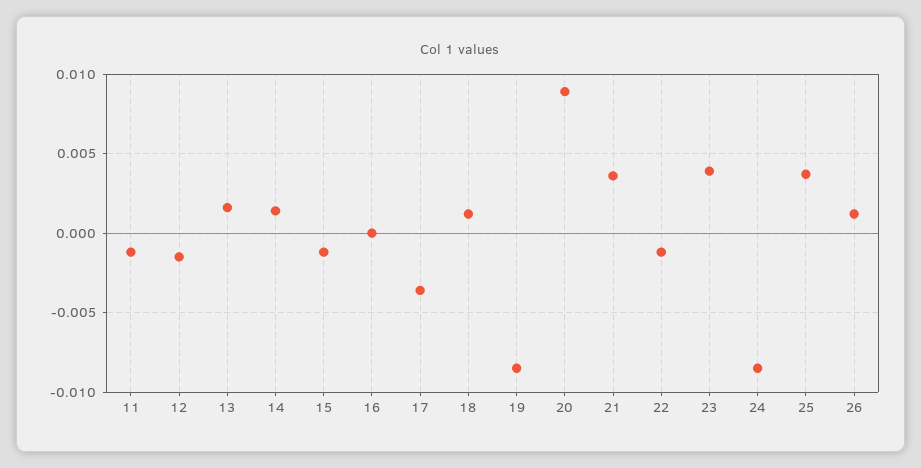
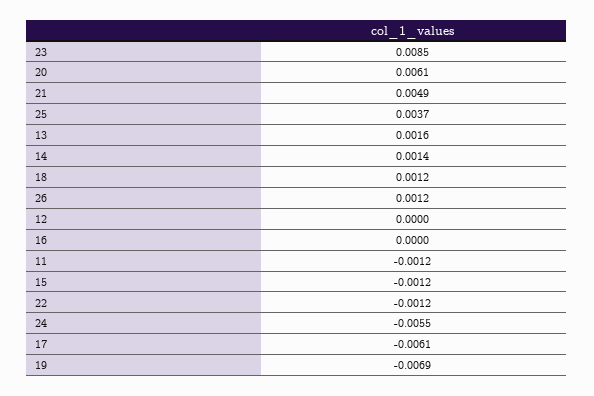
  {
    "11": -0.0012,
-   "12": -0.0015,
+   "12": 0,
    "13": 0.0016,
    "14": 0.0014,
    "15": -0.0012,
    "16": 0,
-   "17": -0.0035,
+   "17": -0.0061,
    "18": 0.0012,
-   "19": -0.0085,
+   "19": -0.0069,
-   "20": 0.009,
+   "20": 0.0061,
-   "21": 0.0035,
+   "21": 0.0049,
    "22": -0.0012,
-   "23": 0.004,
+   "23": 0.0085,
-   "24": -0.0085,
+   "24": -0.0055,
    "25": 0.0037,
    "26": 0.0012
  }

